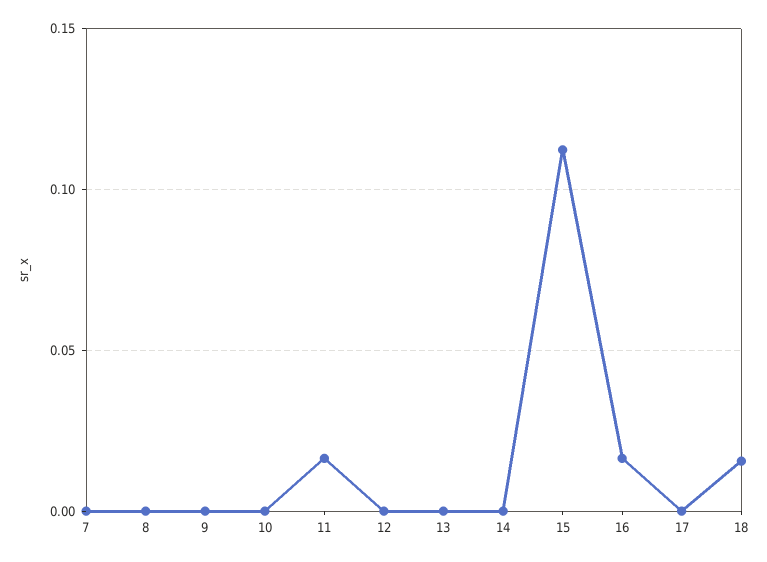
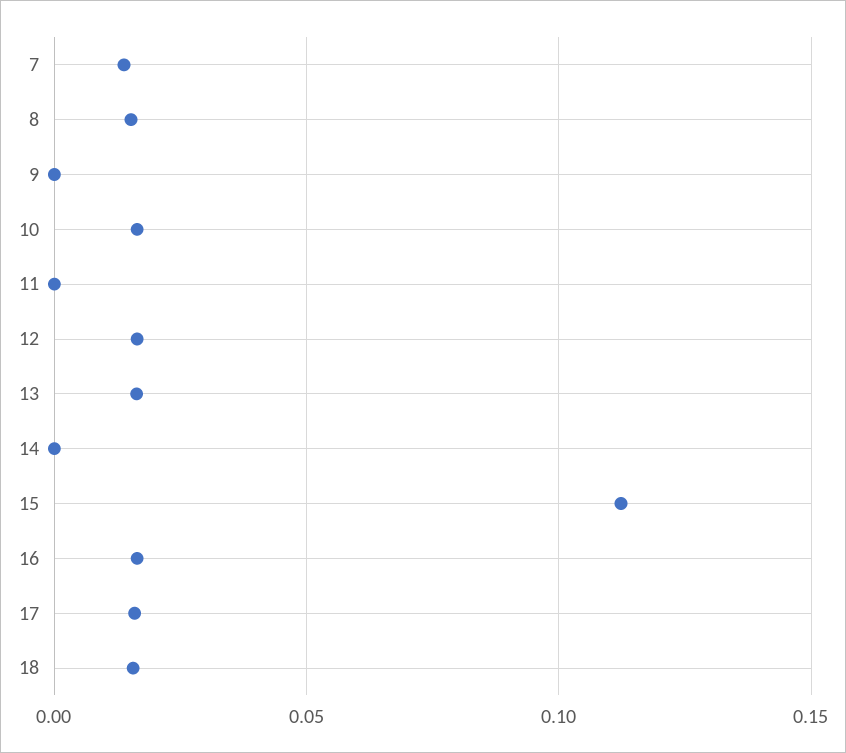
  {
-   "7": 0,
+   "7": 0.015,
-   "8": 0,
+   "8": 0.015,
    "9": 0,
-   "10": 0,
+   "10": 0.015,
-   "11": 0.015,
+   "11": 0,
-   "12": 0,
+   "12": 0.015,
-   "13": 0,
+   "13": 0.015,
    "14": 0,
    "15": 0.11,
    "16": 0.015,
-   "17": 0,
+   "17": 0.015,
    "18": 0.015
  }

